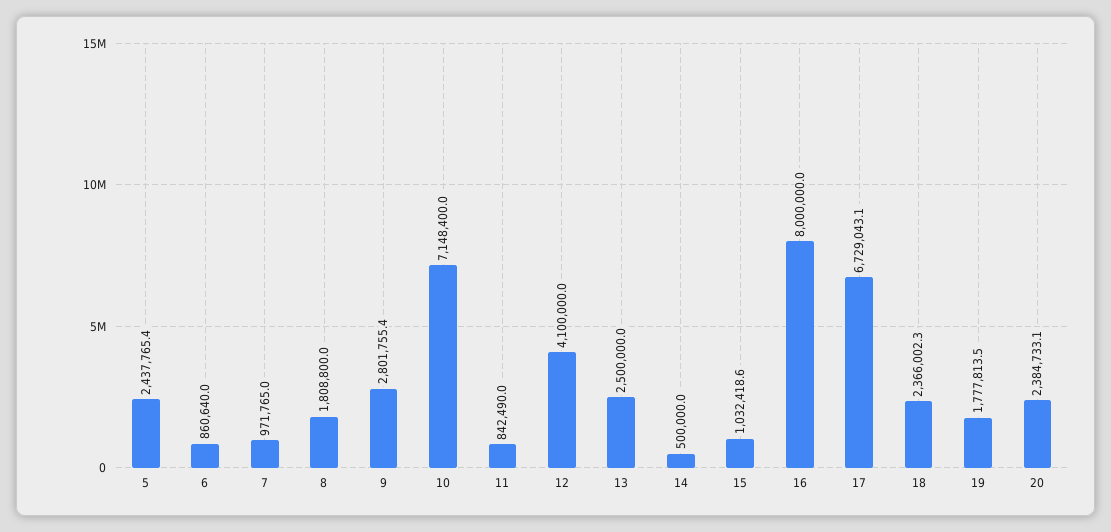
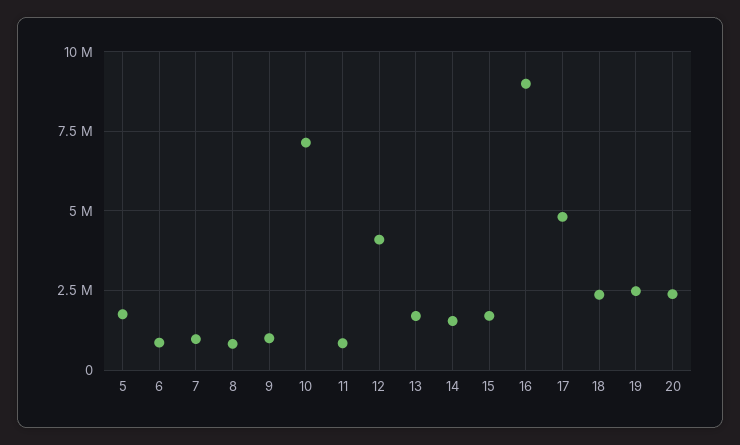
  {
-   "5": 2437765.4,
+   "5": 1750000,
    "6": 860640,
    "7": 971765,
-   "8": 1808800,
+   "8": 750000,
-   "9": 2801755.4,
+   "9": 1000000,
    "10": 7148400,
    "11": 842490,
    "12": 4100000,
-   "13": 2500000,
+   "13": 1750000,
-   "14": 500000,
+   "14": 1500000,
-   "15": 1032418.6,
+   "15": 1750000,
-   "16": 8000000,
+   "16": 9000000,
-   "17": 6729043.1,
+   "17": 4750000,
    "18": 2366002.3,
-   "19": 1777813.5,
+   "19": 2500000,
    "20": 2384733.1
  }

